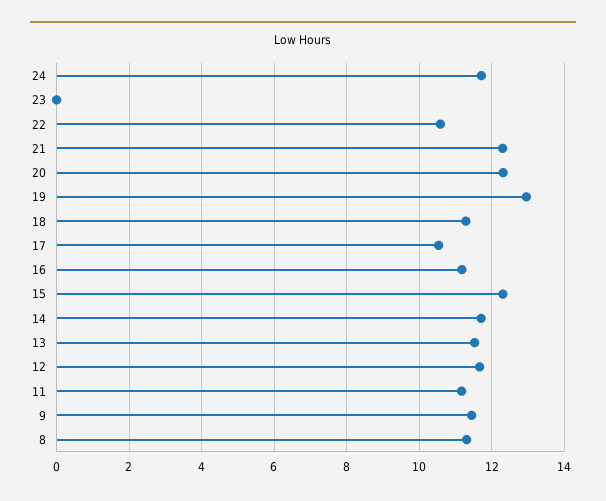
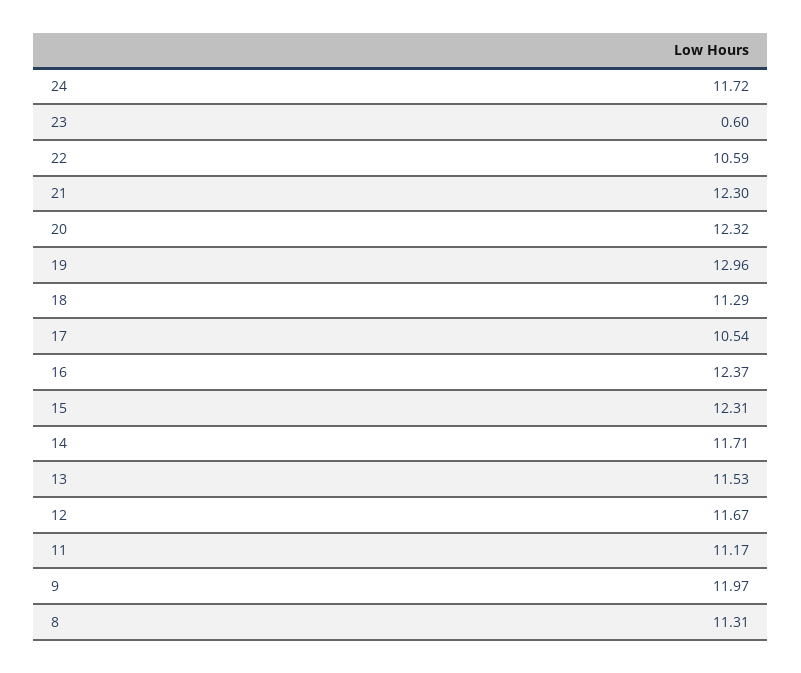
  {
    "24": 11.72,
-   "23": 0,
+   "23": 0.6,
    "22": 10.59,
    "21": 12.3,
    "20": 12.32,
    "19": 12.96,
    "18": 11.29,
    "17": 10.54,
-   "16": 11.2,
+   "16": 12.37,
    "15": 12.31,
    "14": 11.71,
    "13": 11.53,
    "12": 11.67,
    "11": 11.17,
-   "9": 11.4,
+   "9": 11.97,
    "8": 11.31
  }

